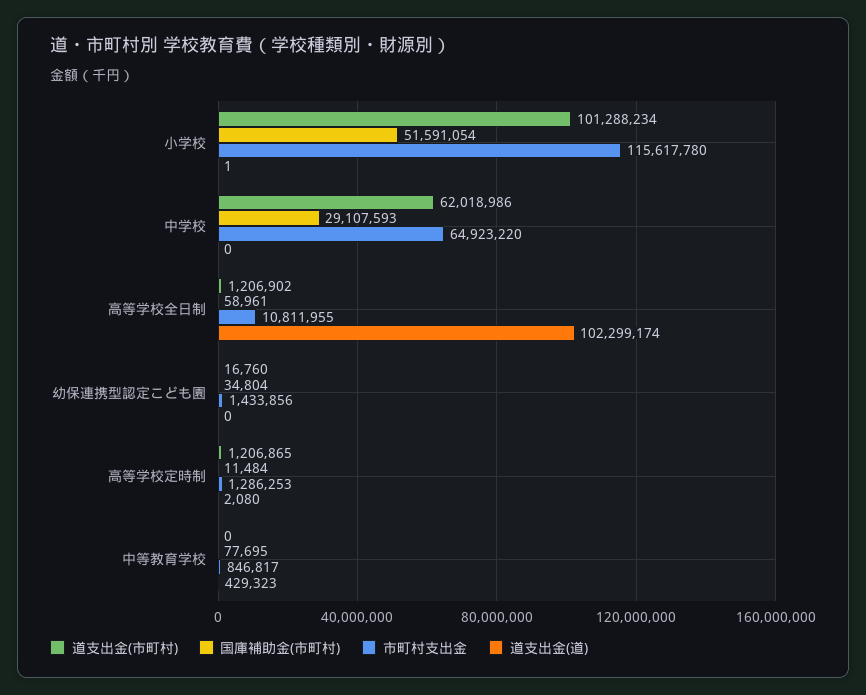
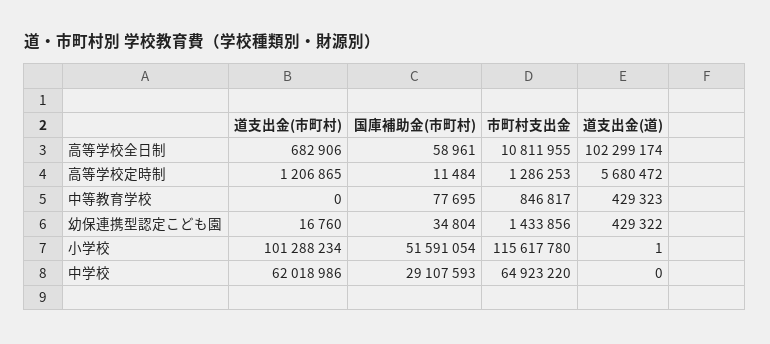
  {
    "道支出金(市町村)": {
      "小学校": 101288234,
      "中学校": 62018986,
-     "高等学校全日制": 1206902,
+     "高等学校全日制": 682906,
      "幼保連携型認定こども園": 16760,
      "高等学校定時制": 1206865,
      "中等教育学校": 0
    },
    "国庫補助金(市町村)": {
      "小学校": 51591054,
      "中学校": 29107593,
      "高等学校全日制": 58961,
      "幼保連携型認定こども園": 34804,
      "高等学校定時制": 11484,
      "中等教育学校": 77695
    },
    "市町村支出金": {
      "小学校": 115617780,
      "中学校": 64923220,
      "高等学校全日制": 10811955,
      "幼保連携型認定こども園": 1433856,
      "高等学校定時制": 1286253,
      "中等教育学校": 846817
    },
    "道支出金(道)": {
      "小学校": 1,
      "中学校": 0,
      "高等学校全日制": 102299174,
-     "幼保連携型認定こども園": 0,
+     "幼保連携型認定こども園": 429322,
-     "高等学校定時制": 2080,
+     "高等学校定時制": 5680472,
      "中等教育学校": 429323
    }
  }

